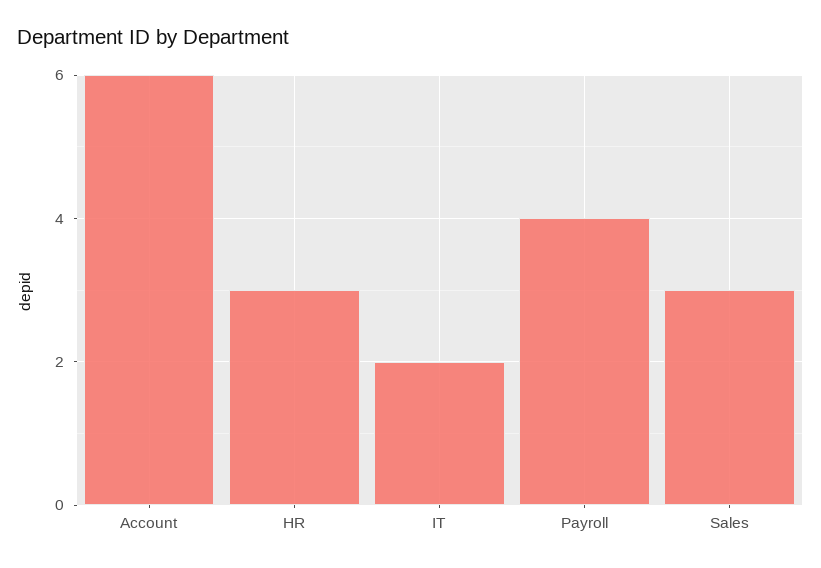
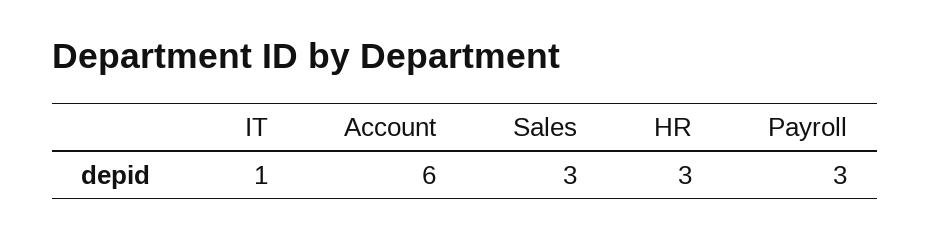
  {
    "Account": 6,
    "HR": 3,
-   "IT": 2,
+   "IT": 1,
-   "Payroll": 4,
+   "Payroll": 3,
    "Sales": 3
  }

